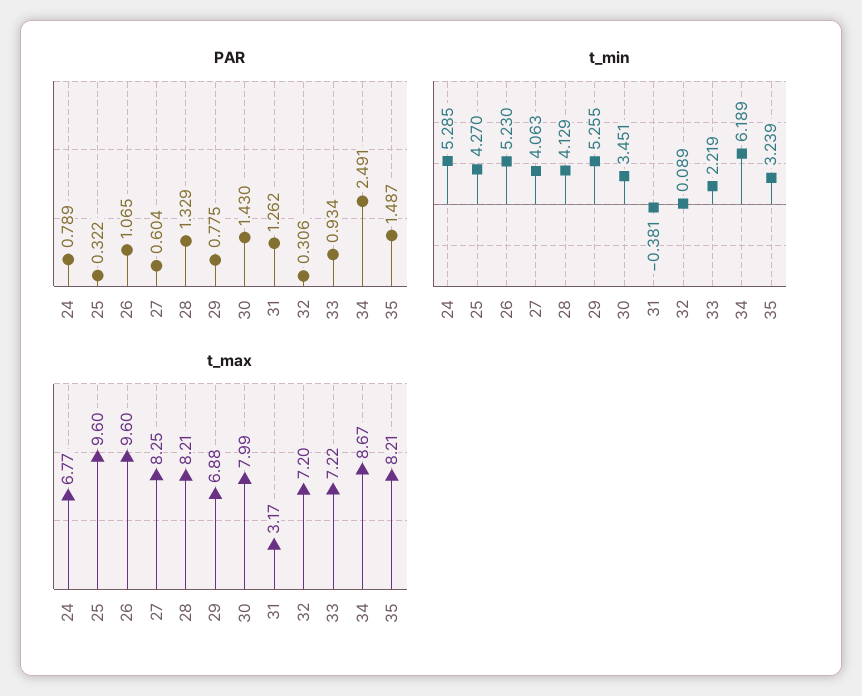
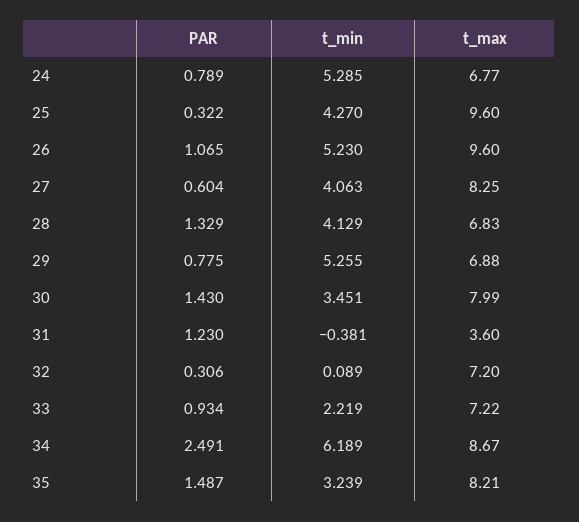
  {
    "PAR": {
      "24": 0.789,
      "25": 0.322,
      "26": 1.065,
      "27": 0.604,
      "28": 1.329,
      "29": 0.775,
      "30": 1.43,
-     "31": 1.262,
+     "31": 1.23,
      "32": 0.306,
      "33": 0.934,
      "34": 2.491,
      "35": 1.487
    },
    "t_min": {
      "24": 5.285,
      "25": 4.27,
      "26": 5.23,
      "27": 4.063,
      "28": 4.129,
      "29": 5.255,
      "30": 3.451,
      "31": -0.381,
      "32": 0.089,
      "33": 2.219,
      "34": 6.189,
      "35": 3.239
    },
    "t_max": {
      "24": 6.77,
      "25": 9.6,
      "26": 9.6,
      "27": 8.25,
-     "28": 8.21,
+     "28": 6.83,
      "29": 6.88,
      "30": 7.99,
-     "31": 3.17,
+     "31": 3.6,
      "32": 7.2,
      "33": 7.22,
      "34": 8.67,
      "35": 8.21
    }
  }

